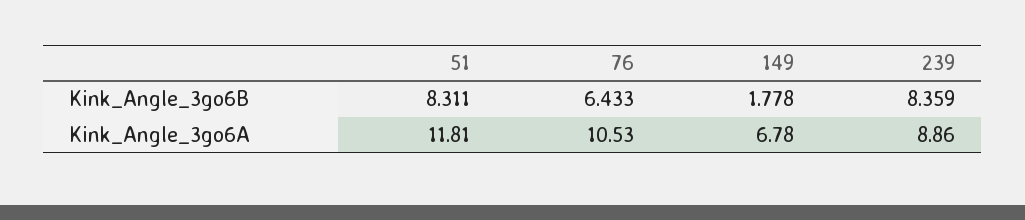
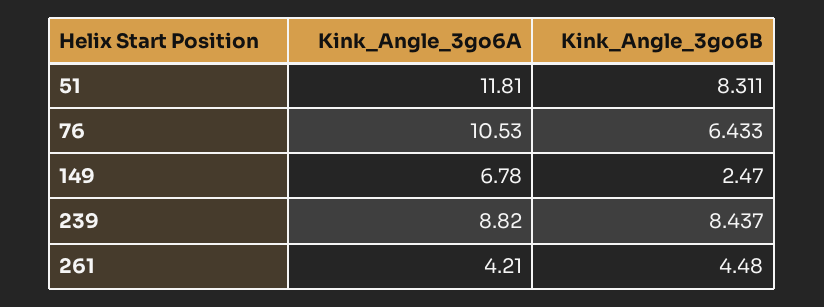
  {
    "51": {
      "Kink_Angle_3go6B": 8.311,
      "Kink_Angle_3go6A": 11.81
    },
    "76": {
      "Kink_Angle_3go6B": 6.433,
      "Kink_Angle_3go6A": 10.53
    },
    "149": {
-     "Kink_Angle_3go6B": 1.778,
+     "Kink_Angle_3go6B": 2.47,
      "Kink_Angle_3go6A": 6.78
    },
    "239": {
-     "Kink_Angle_3go6B": 8.359,
+     "Kink_Angle_3go6B": 8.437,
-     "Kink_Angle_3go6A": 8.86
+     "Kink_Angle_3go6A": 8.82
-   }
+   },
+   "261": {
+     "Kink_Angle_3go6A": 4.21,
+     "Kink_Angle_3go6B": 4.48
+   }
  }

